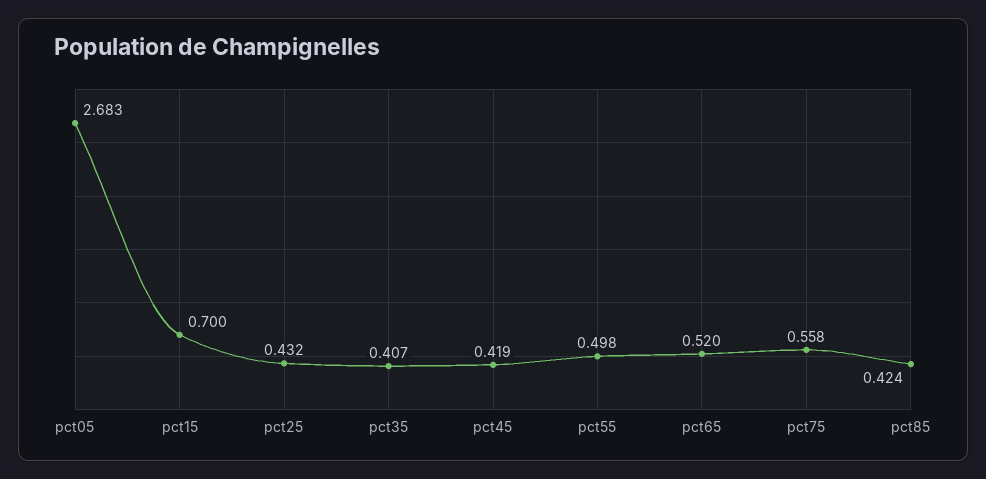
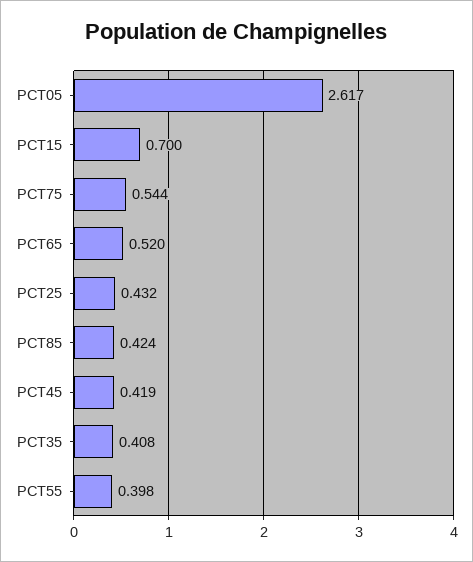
  {
-   "pct05": 2.683,
+   "pct05": 2.617,
    "pct15": 0.7,
    "pct25": 0.432,
-   "pct35": 0.407,
+   "pct35": 0.408,
    "pct45": 0.419,
-   "pct55": 0.498,
+   "pct55": 0.398,
    "pct65": 0.52,
-   "pct75": 0.558,
+   "pct75": 0.544,
    "pct85": 0.424
  }

